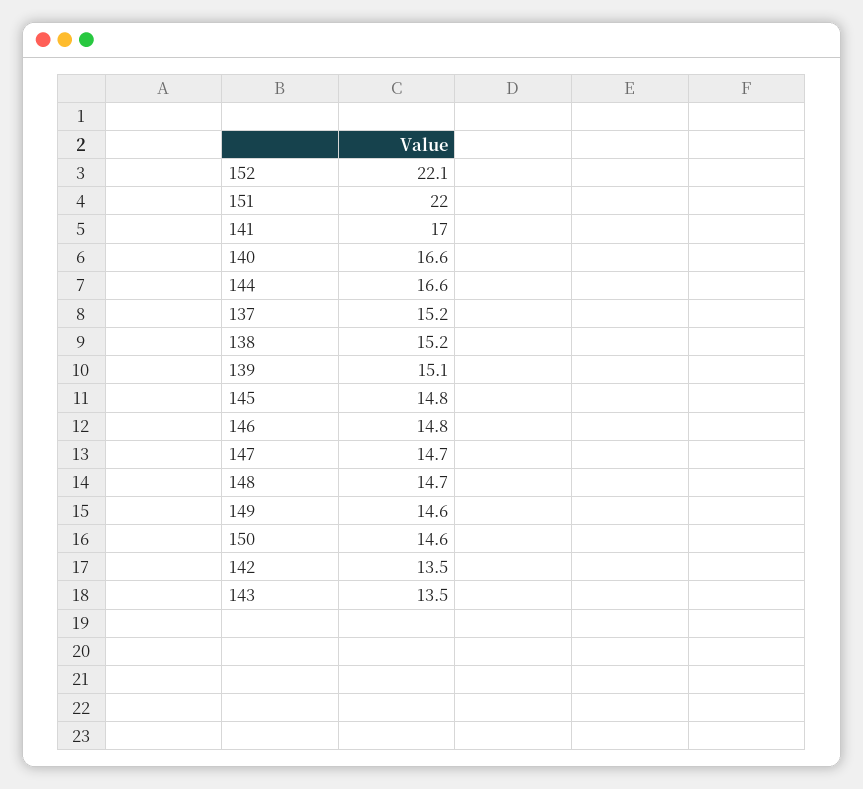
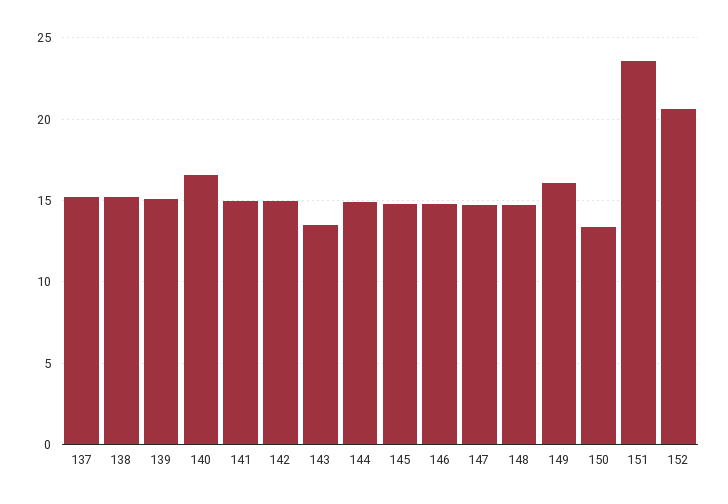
  {
-   "152": 22.1,
+   "152": 20.5,
-   "151": 22,
+   "151": 23.5,
-   "141": 17,
+   "141": 15,
    "140": 16.6,
-   "144": 16.6,
+   "144": 15,
    "137": 15.2,
    "138": 15.2,
    "139": 15.1,
    "145": 14.8,
    "146": 14.8,
    "147": 14.7,
    "148": 14.7,
-   "149": 14.6,
+   "149": 16,
-   "150": 14.6,
+   "150": 13.5,
-   "142": 13.5,
+   "142": 15,
    "143": 13.5
  }

